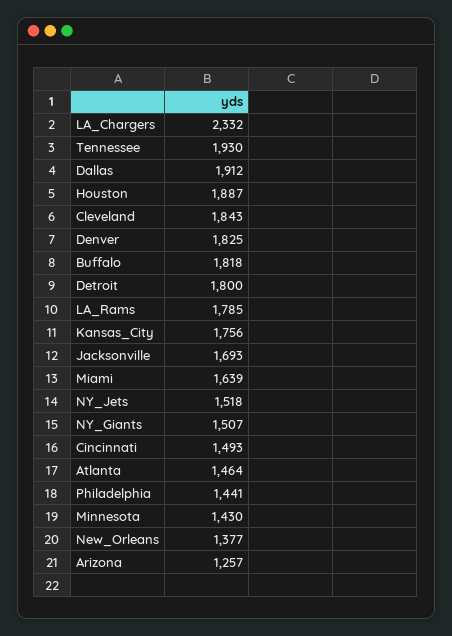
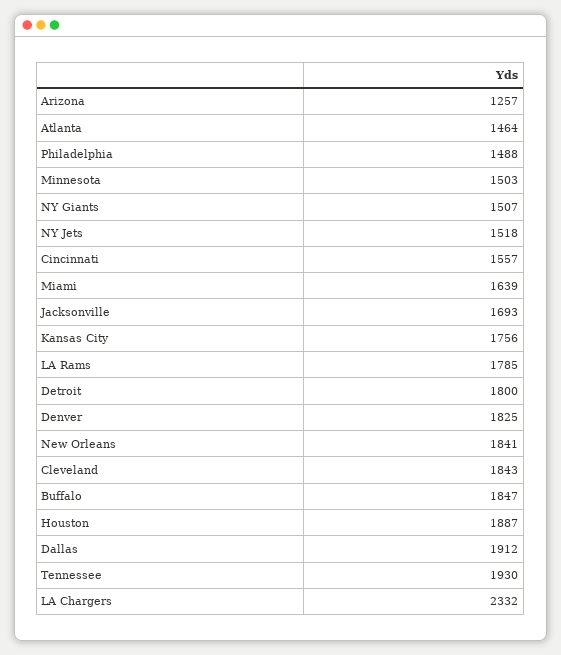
  {
    "LA_Chargers": 2332,
    "Tennessee": 1930,
    "Dallas": 1912,
    "Houston": 1887,
    "Cleveland": 1843,
    "Denver": 1825,
-   "Buffalo": 1818,
+   "Buffalo": 1847,
    "Detroit": 1800,
    "LA_Rams": 1785,
    "Kansas_City": 1756,
    "Jacksonville": 1693,
    "Miami": 1639,
    "NY_Jets": 1518,
    "NY_Giants": 1507,
-   "Cincinnati": 1493,
+   "Cincinnati": 1557,
    "Atlanta": 1464,
-   "Philadelphia": 1441,
+   "Philadelphia": 1488,
-   "Minnesota": 1430,
+   "Minnesota": 1503,
-   "New_Orleans": 1377,
+   "New_Orleans": 1841,
    "Arizona": 1257
  }

